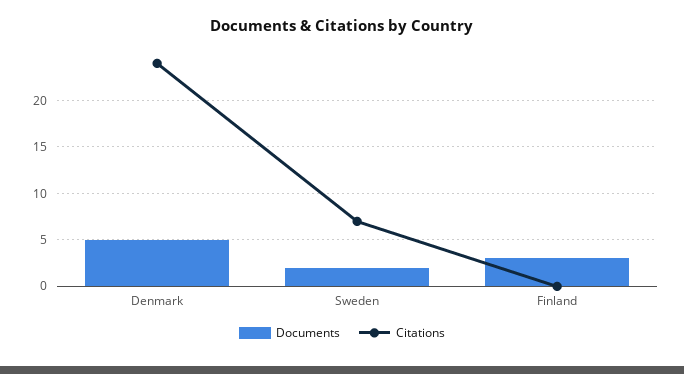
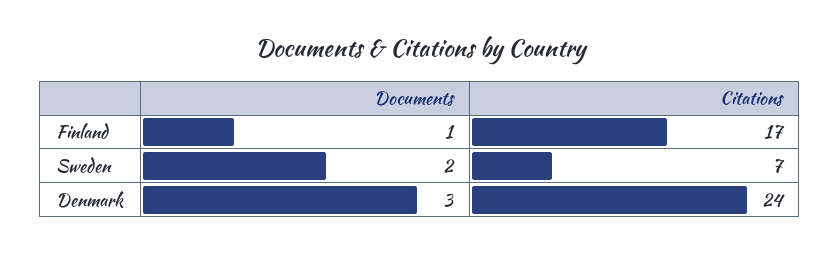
  {
    "Documents": {
-     "Denmark": 5,
+     "Denmark": 3,
      "Sweden": 2,
-     "Finland": 3
+     "Finland": 1
    },
    "Citations": {
      "Denmark": 24,
      "Sweden": 7,
-     "Finland": 0
+     "Finland": 17
    }
  }

